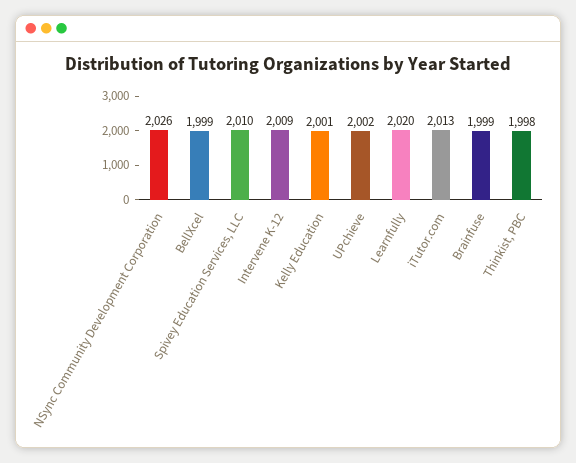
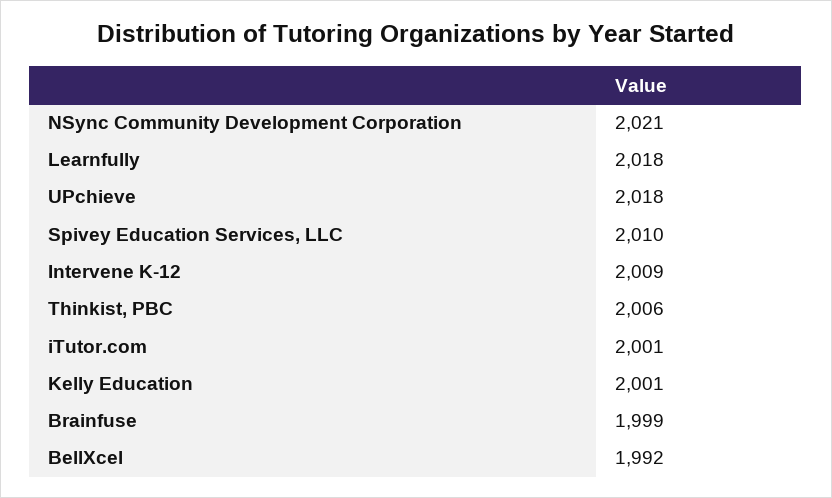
  {
-   "NSync Community Development Corporation": 2026,
+   "NSync Community Development Corporation": 2021,
-   "BellXcel": 1999,
+   "BellXcel": 1992,
    "Spivey Education Services, LLC": 2010,
    "Intervene K-12": 2009,
    "Kelly Education": 2001,
-   "UPchieve": 2002,
+   "UPchieve": 2018,
-   "Learnfully": 2020,
+   "Learnfully": 2018,
-   "iTutor.com": 2013,
+   "iTutor.com": 2001,
    "Brainfuse": 1999,
-   "Thinkist, PBC": 1998
+   "Thinkist, PBC": 2006
  }

